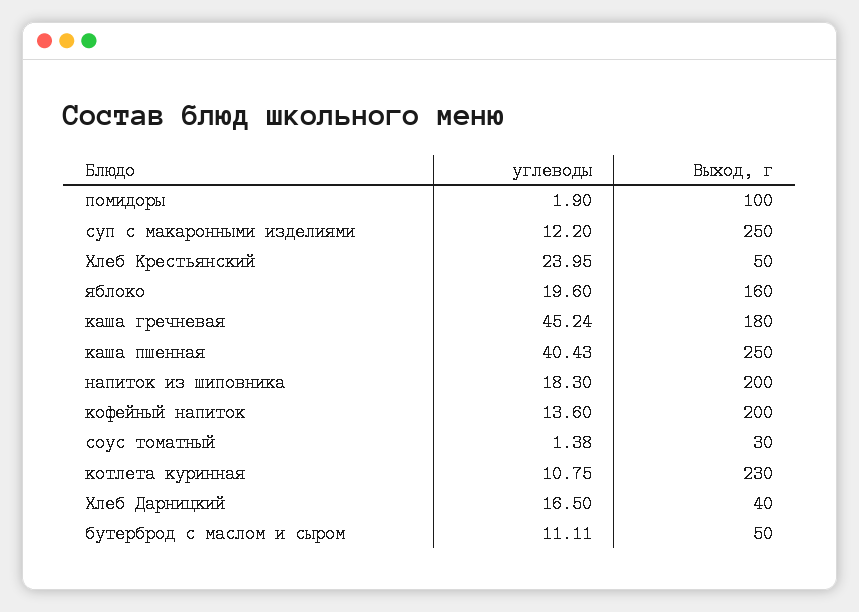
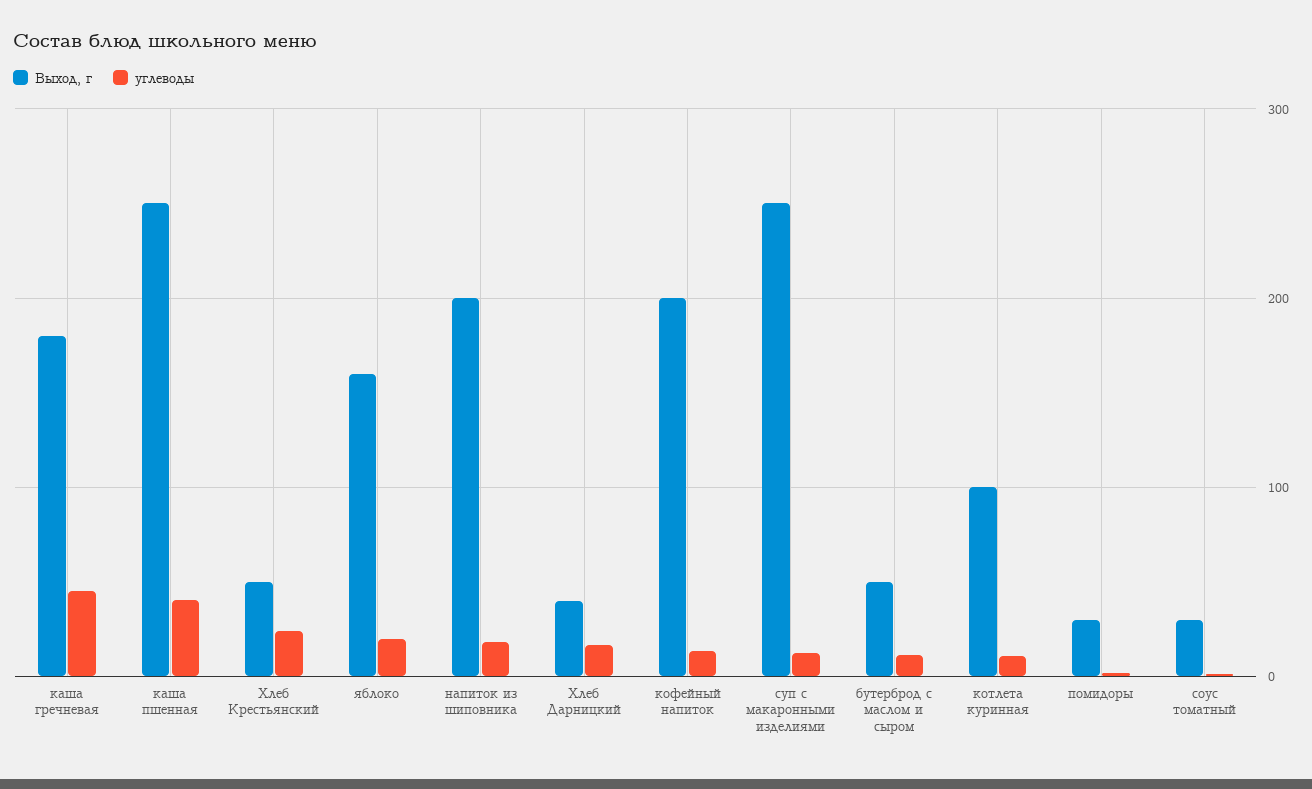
  {
    "углеводы": {
      "помидоры": 1.9,
      "суп с макаронными изделиями": 12.2,
      "Хлеб Крестьянский": 23.95,
      "яблоко": 19.6,
      "каша гречневая": 45.24,
      "каша пшенная": 40.43,
      "напиток из шиповника": 18.3,
      "кофейный напиток": 13.6,
      "соус томатный": 1.38,
      "котлета куринная": 10.75,
      "Хлеб Дарницкий": 16.5,
      "бутерброд с маслом и сыром": 11.11
    },
    "Выход, г": {
-     "помидоры": 100,
+     "помидоры": 30,
      "суп с макаронными изделиями": 250,
      "Хлеб Крестьянский": 50,
      "яблоко": 160,
      "каша гречневая": 180,
      "каша пшенная": 250,
      "напиток из шиповника": 200,
      "кофейный напиток": 200,
      "соус томатный": 30,
-     "котлета куринная": 230,
+     "котлета куринная": 100,
      "Хлеб Дарницкий": 40,
      "бутерброд с маслом и сыром": 50
    }
  }

